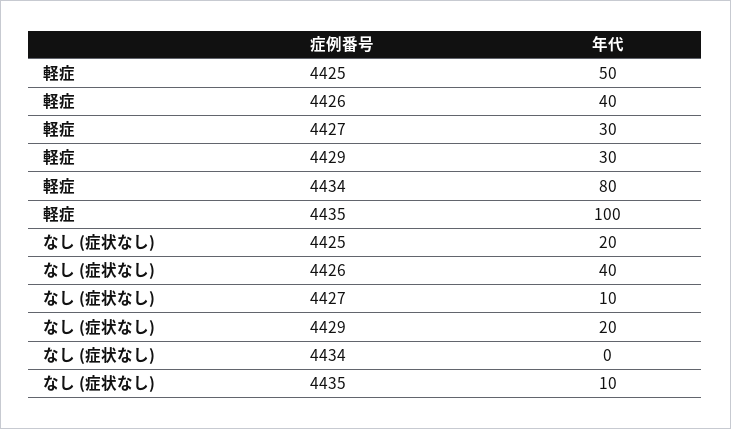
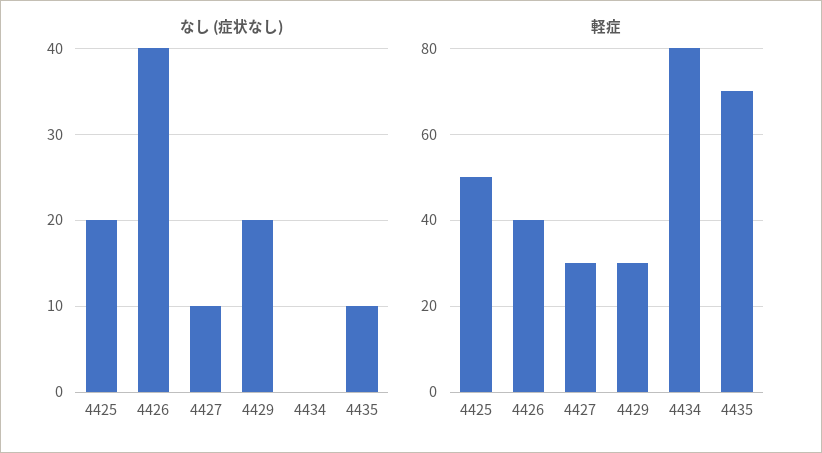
  {
    "軽症": {
      "4425": 50,
      "4426": 40,
      "4427": 30,
      "4429": 30,
      "4434": 80,
-     "4435": 100
+     "4435": 70
    },
    "なし (症状なし)": {
      "4425": 20,
      "4426": 40,
      "4427": 10,
      "4429": 20,
      "4434": 0,
      "4435": 10
    }
  }

